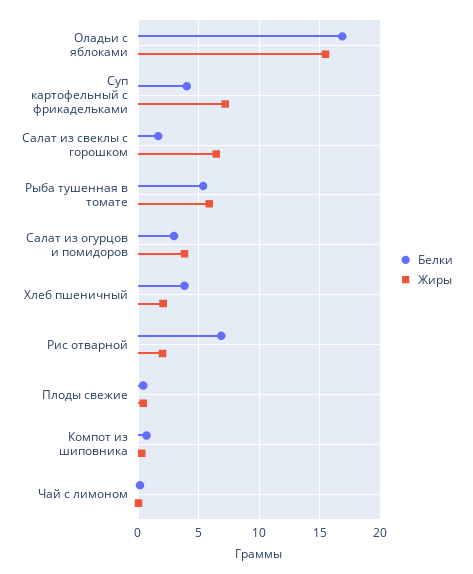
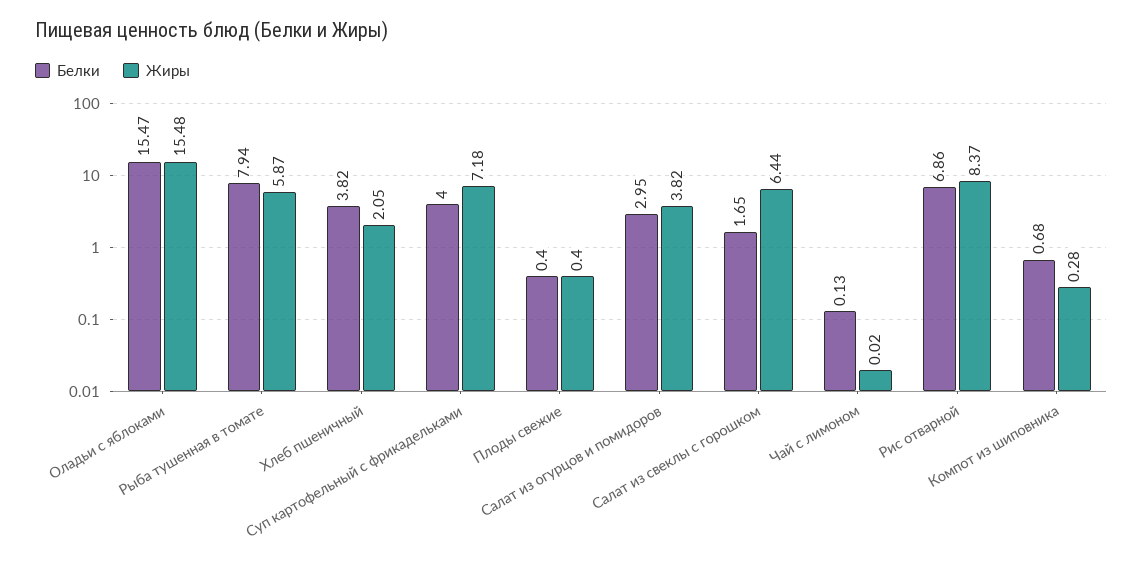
  {
    "Белки": {
-     "Оладьи с яблоками": 17,
+     "Оладьи с яблоками": 15.47,
      "Суп картофельный с фрикадельками": 4,
      "Салат из свеклы с горошком": 1.65,
-     "Рыба тушенная в томате": 5.5,
+     "Рыба тушенная в томате": 7.94,
      "Салат из огурцов и помидоров": 2.95,
      "Хлеб пшеничный": 3.82,
      "Рис отварной": 6.86,
      "Плоды свежие": 0.4,
      "Компот из шиповника": 0.68,
      "Чай с лимоном": 0.13
    },
    "Жиры": {
      "Оладьи с яблоками": 15.48,
      "Суп картофельный с фрикадельками": 7.18,
      "Салат из свеклы с горошком": 6.44,
      "Рыба тушенная в томате": 5.87,
      "Салат из огурцов и помидоров": 3.82,
      "Хлеб пшеничный": 2.05,
-     "Рис отварной": 2,
+     "Рис отварной": 8.37,
      "Плоды свежие": 0.4,
      "Компот из шиповника": 0.28,
      "Чай с лимоном": 0.02
    }
  }

